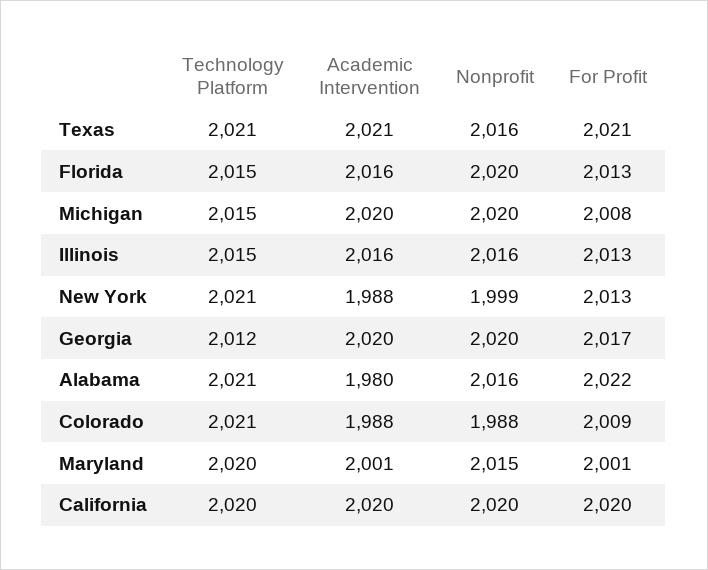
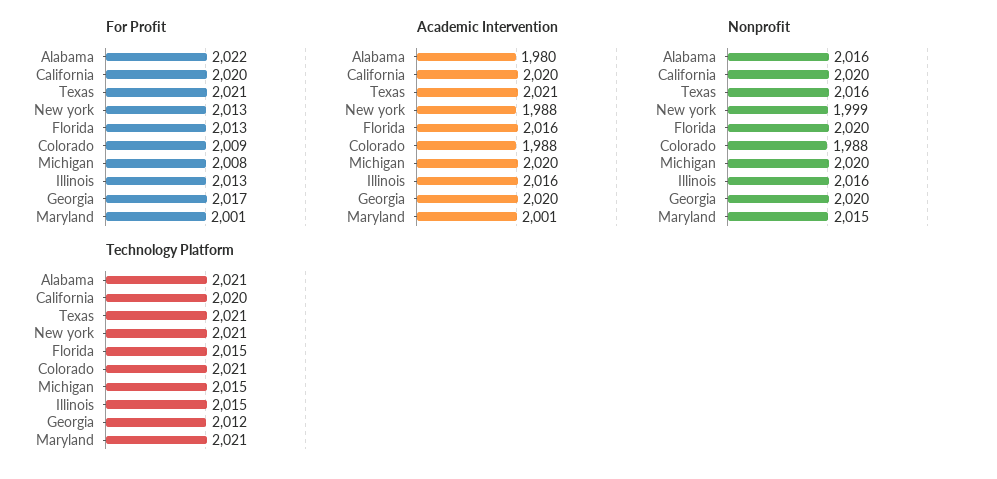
  {
    "Technology Platform": {
      "Texas": 2021,
      "Florida": 2015,
      "Michigan": 2015,
      "Illinois": 2015,
      "New York": 2021,
      "Georgia": 2012,
      "Alabama": 2021,
      "Colorado": 2021,
-     "Maryland": 2020,
+     "Maryland": 2021,
      "California": 2020
    },
    "Academic Intervention": {
      "Texas": 2021,
      "Florida": 2016,
      "Michigan": 2020,
      "Illinois": 2016,
      "New York": 1988,
      "Georgia": 2020,
      "Alabama": 1980,
      "Colorado": 1988,
      "Maryland": 2001,
      "California": 2020
    },
    "Nonprofit": {
      "Texas": 2016,
      "Florida": 2020,
      "Michigan": 2020,
      "Illinois": 2016,
      "New York": 1999,
      "Georgia": 2020,
      "Alabama": 2016,
      "Colorado": 1988,
      "Maryland": 2015,
      "California": 2020
    },
    "For Profit": {
      "Texas": 2021,
      "Florida": 2013,
      "Michigan": 2008,
      "Illinois": 2013,
      "New York": 2013,
      "Georgia": 2017,
      "Alabama": 2022,
      "Colorado": 2009,
      "Maryland": 2001,
      "California": 2020
    }
  }

